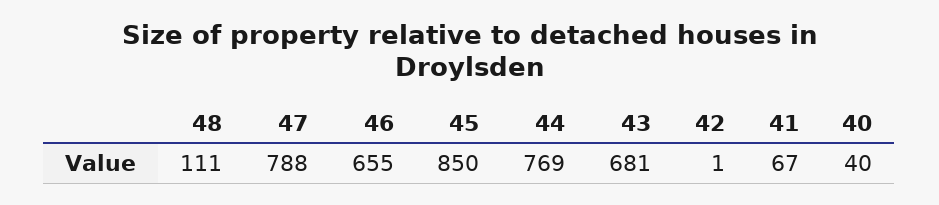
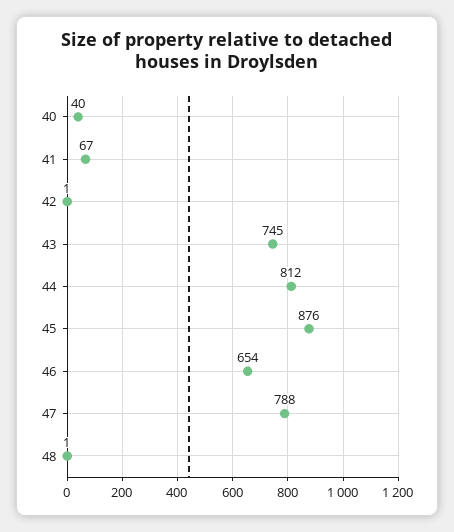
  {
-   "48": 111,
+   "48": 1,
    "47": 788,
-   "46": 655,
+   "46": 654,
-   "45": 850,
+   "45": 876,
-   "44": 769,
+   "44": 812,
-   "43": 681,
+   "43": 745,
    "42": 1,
    "41": 67,
    "40": 40
  }

